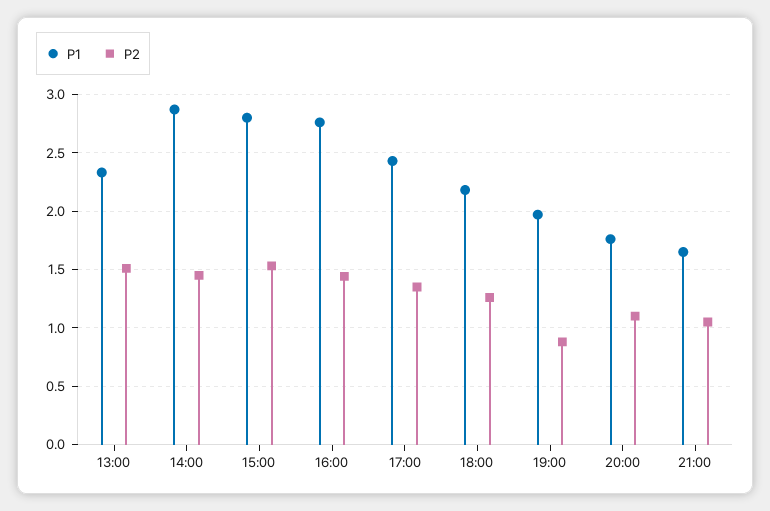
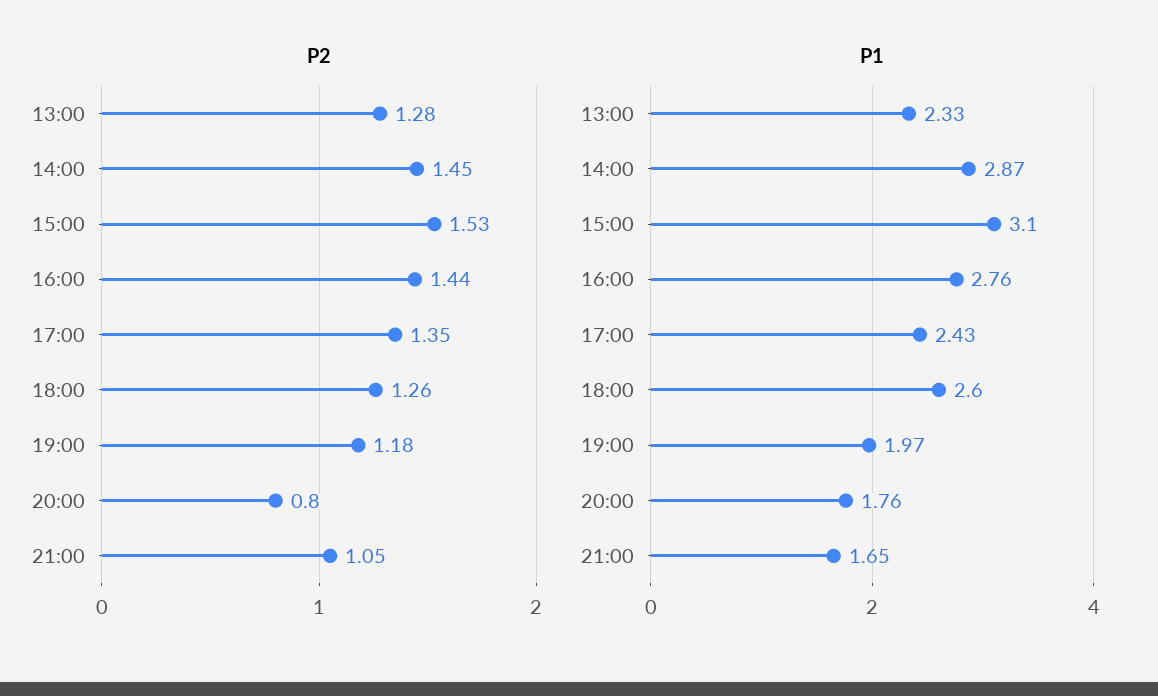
  {
    "P1": {
      "13:00": 2.33,
      "14:00": 2.87,
-     "15:00": 2.8,
+     "15:00": 3.1,
      "16:00": 2.76,
      "17:00": 2.43,
-     "18:00": 2.2,
+     "18:00": 2.6,
      "19:00": 1.97,
      "20:00": 1.76,
      "21:00": 1.65
    },
    "P2": {
-     "13:00": 1.5,
+     "13:00": 1.28,
      "14:00": 1.45,
      "15:00": 1.53,
      "16:00": 1.44,
      "17:00": 1.35,
      "18:00": 1.26,
-     "19:00": 0.9,
+     "19:00": 1.18,
-     "20:00": 1.1,
+     "20:00": 0.8,
      "21:00": 1.05
    }
  }

